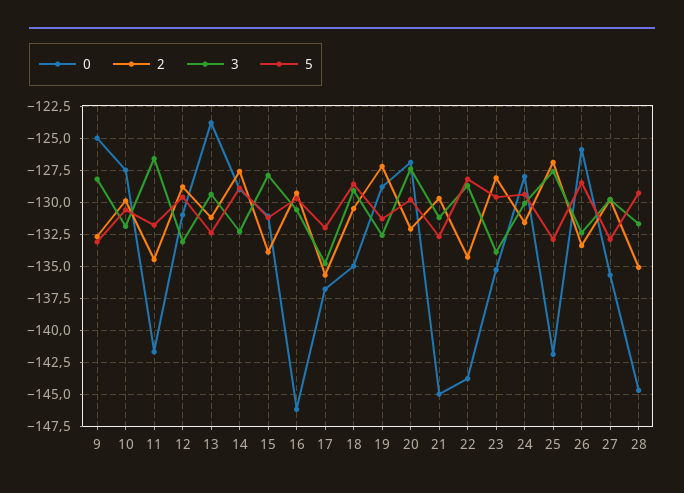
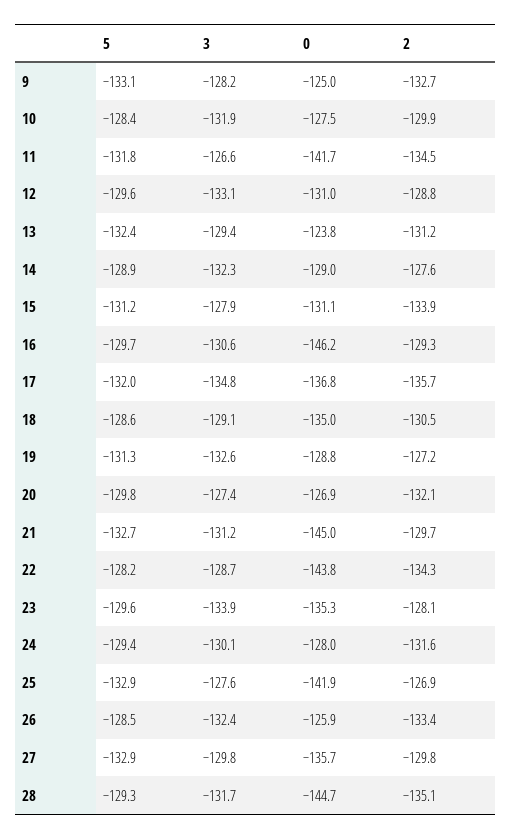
  {
    "0": {
      "9": -125,
      "10": -127.5,
      "11": -141.7,
      "12": -131,
      "13": -123.8,
      "14": -129,
      "15": -131.1,
      "16": -146.2,
      "17": -136.8,
      "18": -135,
      "19": -128.8,
      "20": -126.9,
      "21": -145,
      "22": -143.8,
      "23": -135.3,
      "24": -128,
      "25": -141.9,
      "26": -125.9,
      "27": -135.7,
      "28": -144.7
    },
    "2": {
      "9": -132.7,
      "10": -129.9,
      "11": -134.5,
      "12": -128.8,
      "13": -131.2,
      "14": -127.6,
      "15": -133.9,
      "16": -129.3,
      "17": -135.7,
      "18": -130.5,
      "19": -127.2,
      "20": -132.1,
      "21": -129.7,
      "22": -134.3,
      "23": -128.1,
      "24": -131.6,
      "25": -126.9,
      "26": -133.4,
      "27": -129.8,
      "28": -135.1
    },
    "3": {
      "9": -128.2,
      "10": -131.9,
      "11": -126.6,
      "12": -133.1,
      "13": -129.4,
      "14": -132.3,
      "15": -127.9,
      "16": -130.6,
      "17": -134.8,
      "18": -129.1,
      "19": -132.6,
      "20": -127.4,
      "21": -131.2,
      "22": -128.7,
      "23": -133.9,
      "24": -130.1,
      "25": -127.6,
      "26": -132.4,
      "27": -129.8,
      "28": -131.7
    },
    "5": {
      "9": -133.1,
-     "10": -130.5,
+     "10": -128.4,
      "11": -131.8,
      "12": -129.6,
      "13": -132.4,
      "14": -128.9,
      "15": -131.2,
      "16": -129.7,
      "17": -132,
      "18": -128.6,
      "19": -131.3,
      "20": -129.8,
      "21": -132.7,
      "22": -128.2,
      "23": -129.6,
      "24": -129.4,
      "25": -132.9,
      "26": -128.5,
      "27": -132.9,
      "28": -129.3
    }
  }

